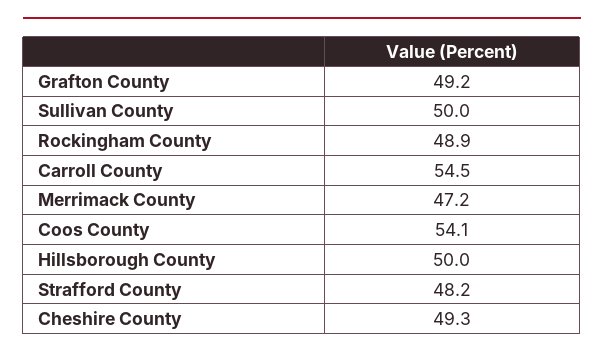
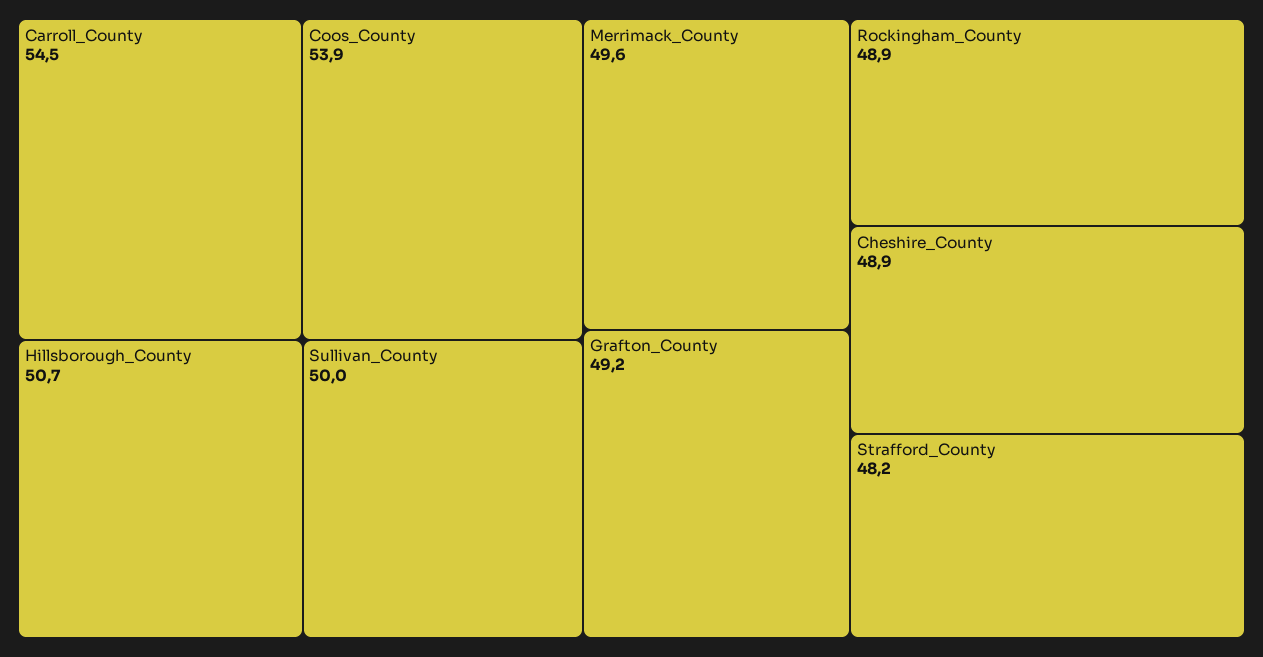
  {
    "Grafton County": 49.2,
    "Sullivan County": 50,
    "Rockingham County": 48.9,
    "Carroll County": 54.5,
-   "Merrimack County": 47.2,
+   "Merrimack County": 49.6,
-   "Coos County": 54.1,
+   "Coos County": 53.9,
-   "Hillsborough County": 50,
+   "Hillsborough County": 50.7,
    "Strafford County": 48.2,
-   "Cheshire County": 49.3
+   "Cheshire County": 48.9
  }

